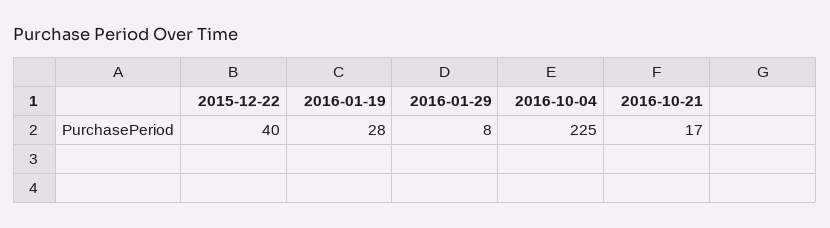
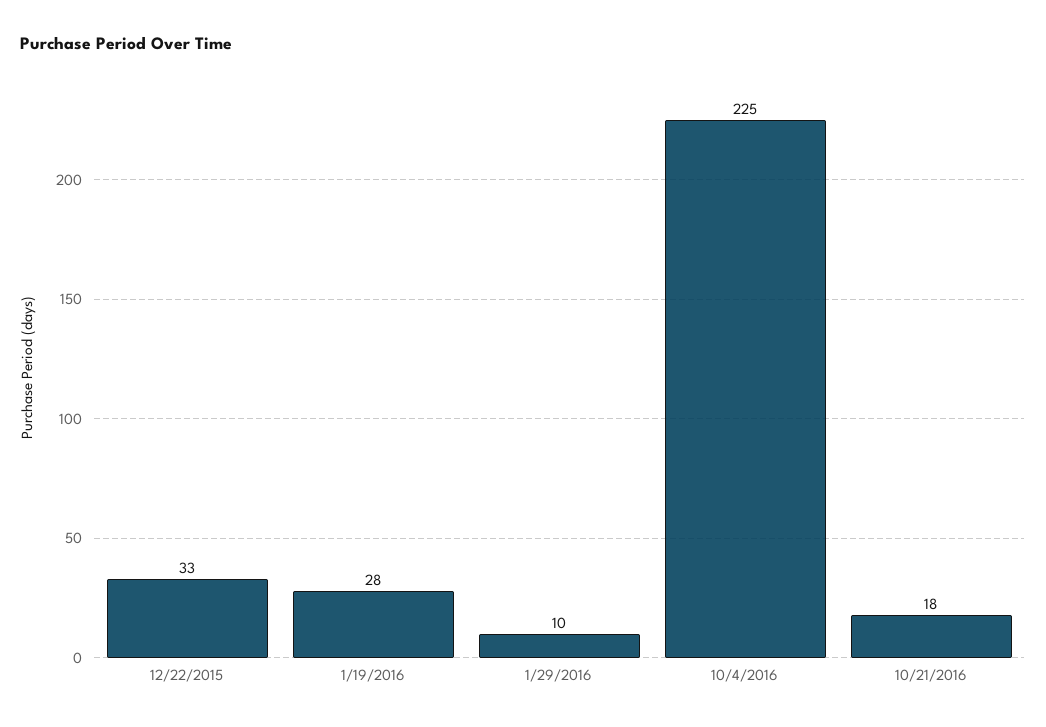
  {
-   "2015-12-22": 40,
+   "2015-12-22": 33,
    "2016-01-19": 28,
-   "2016-01-29": 8,
+   "2016-01-29": 10,
    "2016-10-04": 225,
-   "2016-10-21": 17
+   "2016-10-21": 18
  }

